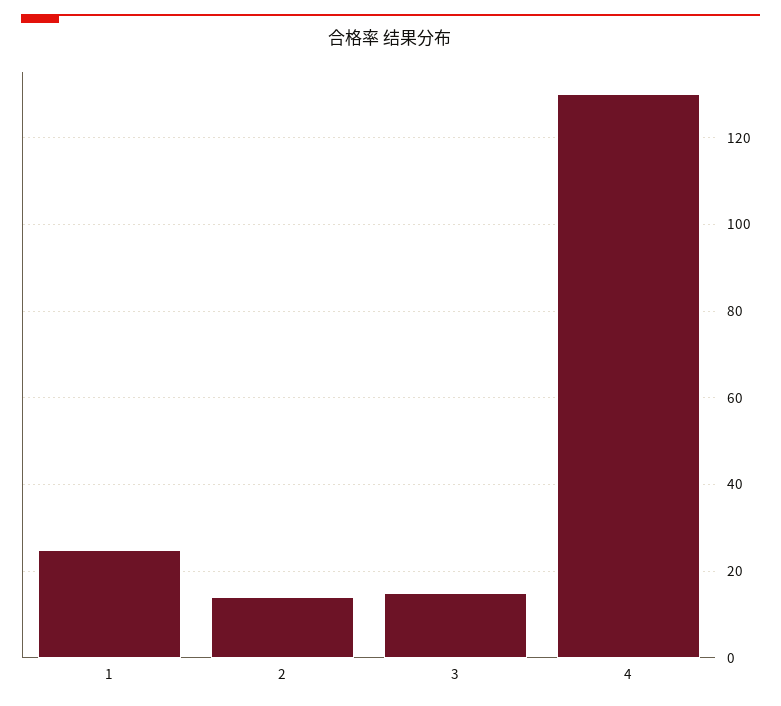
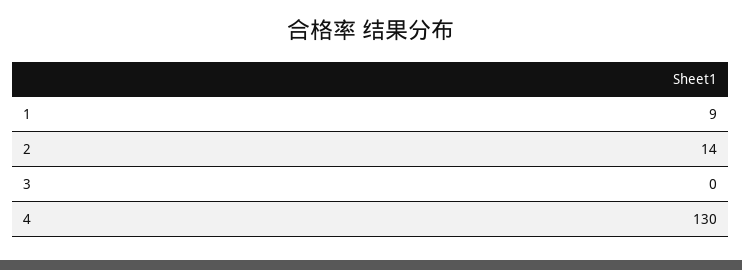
  {
-   "1": 25,
+   "1": 9,
    "2": 14,
-   "3": 15,
+   "3": 0,
    "4": 130
  }

